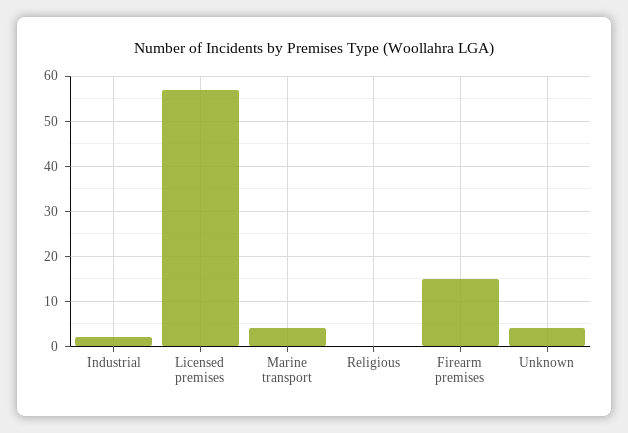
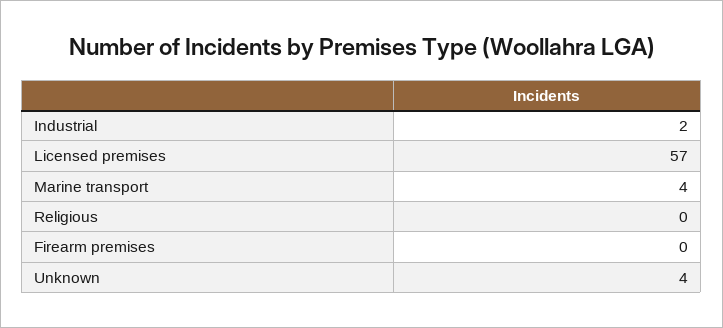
  {
    "Industrial": 2,
    "Licensed premises": 57,
    "Marine transport": 4,
    "Religious": 0,
-   "Firearm premises": 15,
+   "Firearm premises": 0,
    "Unknown": 4
  }

